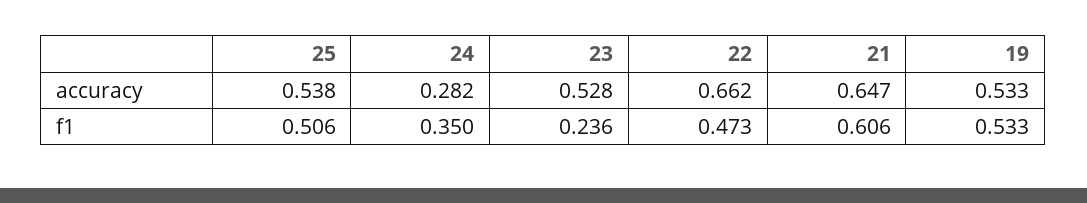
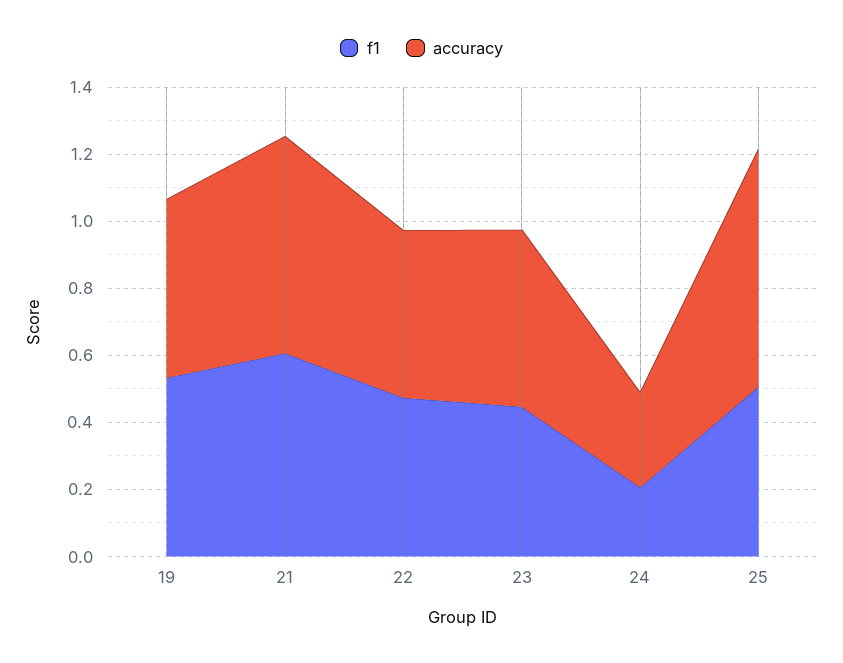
  {
    "accuracy": {
-     "25": 0.538,
+     "25": 0.7,
      "24": 0.282,
      "23": 0.528,
-     "22": 0.662,
+     "22": 0.5,
      "21": 0.647,
      "19": 0.533
    },
    "f1": {
      "25": 0.506,
-     "24": 0.35,
+     "24": 0.2,
-     "23": 0.236,
+     "23": 0.45,
      "22": 0.473,
      "21": 0.606,
      "19": 0.533
    }
  }

